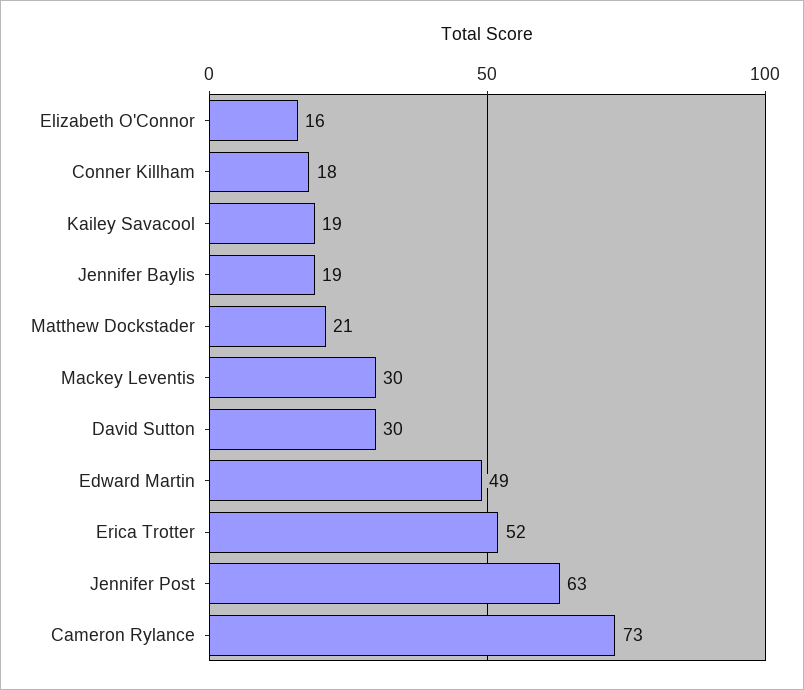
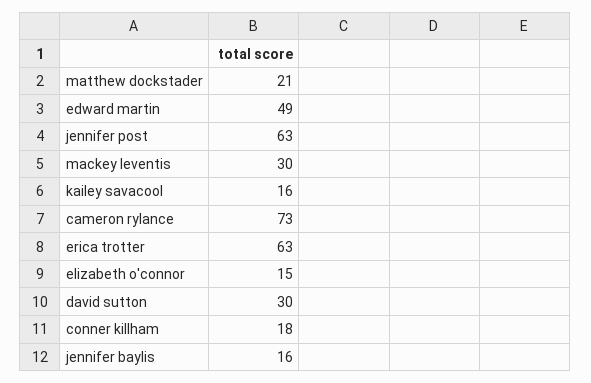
  {
-   "Elizabeth O'Connor": 16,
+   "Elizabeth O'Connor": 15,
    "Conner Killham": 18,
-   "Kailey Savacool": 19,
+   "Kailey Savacool": 16,
-   "Jennifer Baylis": 19,
+   "Jennifer Baylis": 16,
    "Matthew Dockstader": 21,
    "Mackey Leventis": 30,
    "David Sutton": 30,
    "Edward Martin": 49,
-   "Erica Trotter": 52,
+   "Erica Trotter": 63,
    "Jennifer Post": 63,
    "Cameron Rylance": 73
  }

